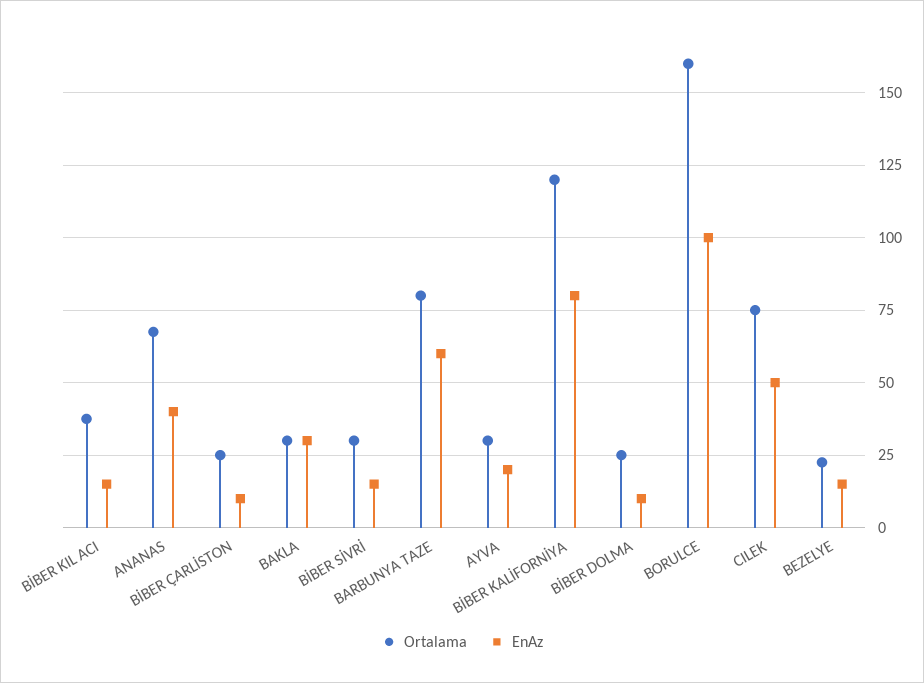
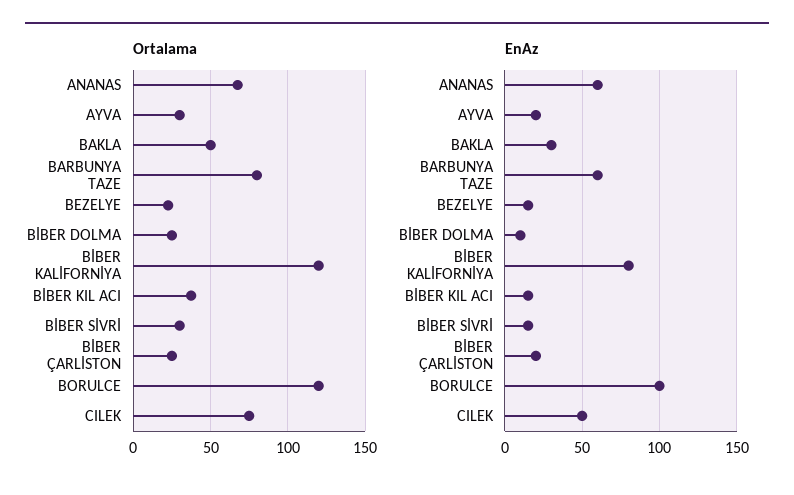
  {
    "Ortalama": {
      "BİBER KIL ACI": 37.5,
      "ANANAS": 67.5,
      "BİBER ÇARLİSTON": 25,
-     "BAKLA": 30,
+     "BAKLA": 50,
      "BİBER SİVRİ": 30,
      "BARBUNYA TAZE": 80,
      "AYVA": 30,
      "BİBER KALİFORNİYA": 120,
      "BİBER DOLMA": 25,
-     "BORULCE": 160,
+     "BORULCE": 120,
      "CILEK": 75,
      "BEZELYE": 22.5
    },
    "EnAz": {
      "BİBER KIL ACI": 15,
-     "ANANAS": 40,
+     "ANANAS": 60,
-     "BİBER ÇARLİSTON": 10,
+     "BİBER ÇARLİSTON": 20,
      "BAKLA": 30,
      "BİBER SİVRİ": 15,
      "BARBUNYA TAZE": 60,
      "AYVA": 20,
      "BİBER KALİFORNİYA": 80,
      "BİBER DOLMA": 10,
      "BORULCE": 100,
      "CILEK": 50,
      "BEZELYE": 15
    }
  }

